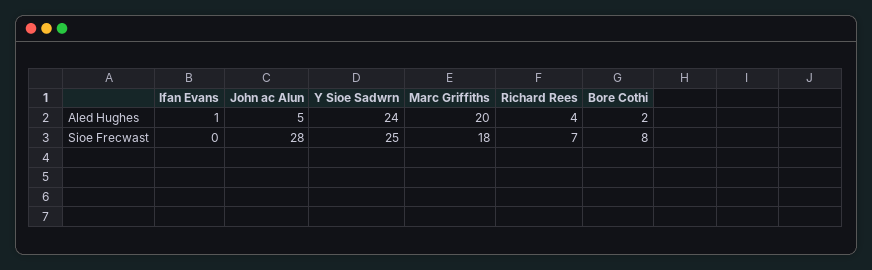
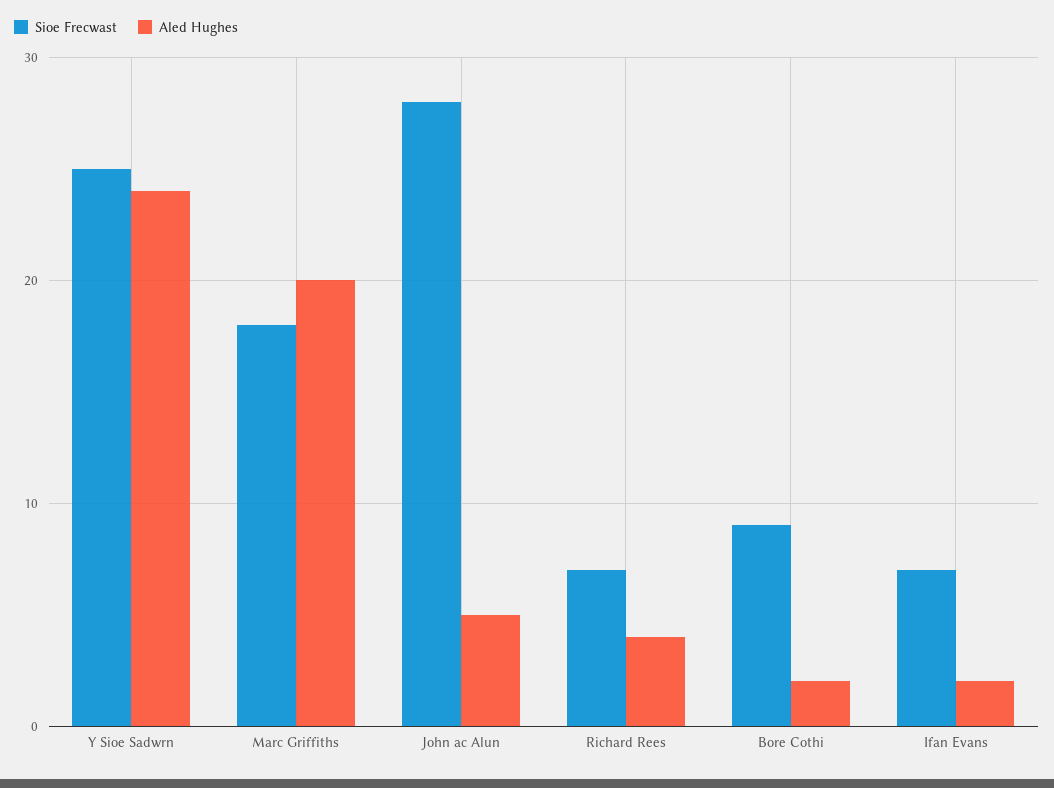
  {
    "Aled Hughes": {
-     "Ifan Evans": 1,
+     "Ifan Evans": 2,
      "John ac Alun": 5,
      "Y Sioe Sadwrn": 24,
      "Marc Griffiths": 20,
      "Richard Rees": 4,
      "Bore Cothi": 2
    },
    "Sioe Frecwast": {
-     "Ifan Evans": 0,
+     "Ifan Evans": 7,
      "John ac Alun": 28,
      "Y Sioe Sadwrn": 25,
      "Marc Griffiths": 18,
      "Richard Rees": 7,
-     "Bore Cothi": 8
+     "Bore Cothi": 9
    }
  }

